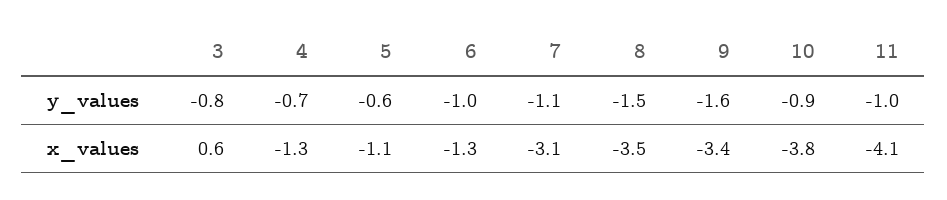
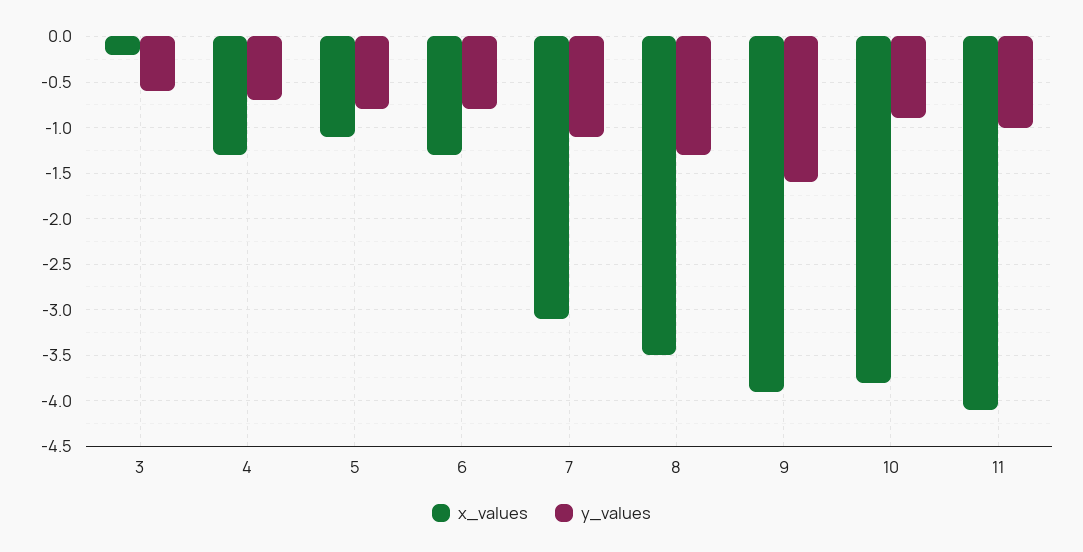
  {
    "y_values": {
-     "3": -0.8,
+     "3": -0.6,
      "4": -0.7,
-     "5": -0.6,
+     "5": -0.8,
-     "6": -1,
+     "6": -0.8,
      "7": -1.1,
-     "8": -1.5,
+     "8": -1.3,
      "9": -1.6,
      "10": -0.9,
      "11": -1
    },
    "x_values": {
-     "3": 0.6,
+     "3": -0.2,
      "4": -1.3,
      "5": -1.1,
      "6": -1.3,
      "7": -3.1,
      "8": -3.5,
-     "9": -3.4,
+     "9": -3.9,
      "10": -3.8,
      "11": -4.1
    }
  }

